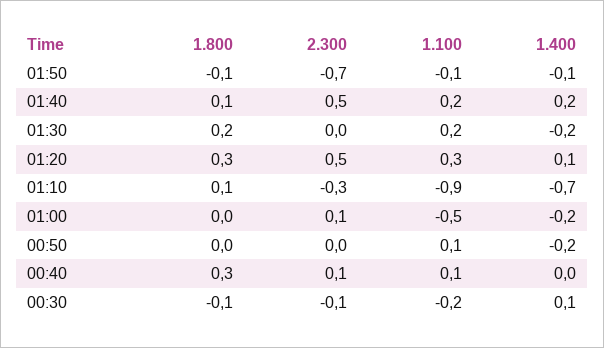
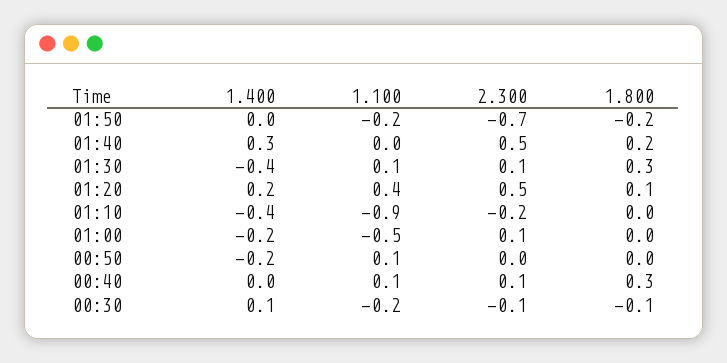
  {
    "1.800": {
-     "01:50": -0.1,
+     "01:50": -0.2,
-     "01:40": 0.1,
+     "01:40": 0.2,
-     "01:30": 0.2,
+     "01:30": 0.3,
-     "01:20": 0.3,
+     "01:20": 0.1,
-     "01:10": 0.1,
+     "01:10": 0,
      "01:00": 0,
      "00:50": 0,
      "00:40": 0.3,
      "00:30": -0.1
    },
    "2.300": {
      "01:50": -0.7,
      "01:40": 0.5,
-     "01:30": 0,
+     "01:30": 0.1,
      "01:20": 0.5,
-     "01:10": -0.3,
+     "01:10": -0.2,
      "01:00": 0.1,
      "00:50": 0,
      "00:40": 0.1,
      "00:30": -0.1
    },
    "1.100": {
-     "01:50": -0.1,
+     "01:50": -0.2,
-     "01:40": 0.2,
+     "01:40": 0,
-     "01:30": 0.2,
+     "01:30": 0.1,
-     "01:20": 0.3,
+     "01:20": 0.4,
      "01:10": -0.9,
      "01:00": -0.5,
      "00:50": 0.1,
      "00:40": 0.1,
      "00:30": -0.2
    },
    "1.400": {
-     "01:50": -0.1,
+     "01:50": 0,
-     "01:40": 0.2,
+     "01:40": 0.3,
-     "01:30": -0.2,
+     "01:30": -0.4,
-     "01:20": 0.1,
+     "01:20": 0.2,
-     "01:10": -0.7,
+     "01:10": -0.4,
      "01:00": -0.2,
      "00:50": -0.2,
      "00:40": 0,
      "00:30": 0.1
    }
  }

